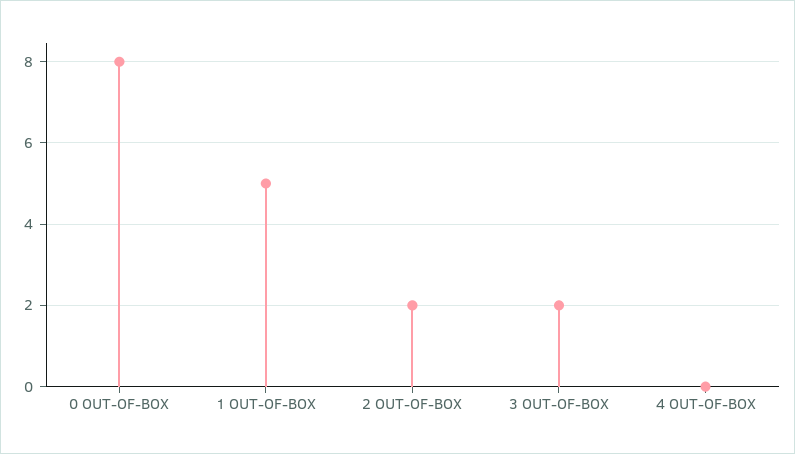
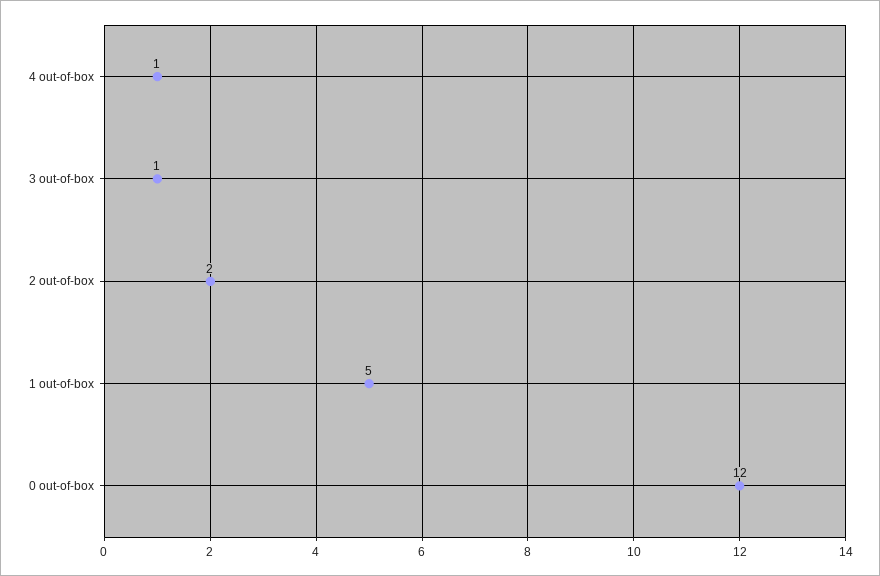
  {
-   "0 OUT-OF-BOX": 8,
+   "0 OUT-OF-BOX": 12,
    "1 OUT-OF-BOX": 5,
    "2 OUT-OF-BOX": 2,
-   "3 OUT-OF-BOX": 2,
+   "3 OUT-OF-BOX": 1,
-   "4 OUT-OF-BOX": 0
+   "4 OUT-OF-BOX": 1
  }

